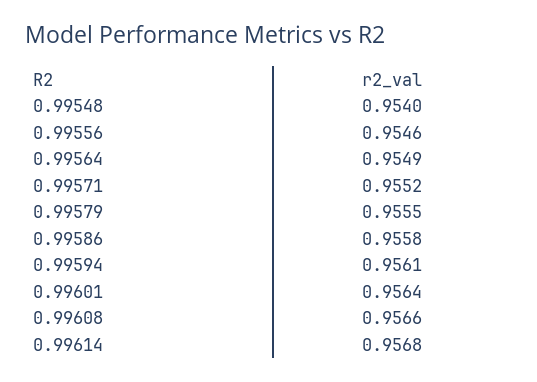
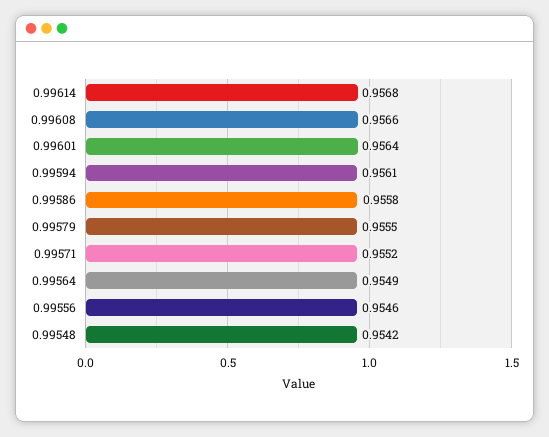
  {
-   "0.99548": 0.954,
+   "0.99548": 0.9542,
    "0.99556": 0.9546,
    "0.99564": 0.9549,
    "0.99571": 0.9552,
    "0.99579": 0.9555,
    "0.99586": 0.9558,
    "0.99594": 0.9561,
    "0.99601": 0.9564,
    "0.99608": 0.9566,
    "0.99614": 0.9568
  }

